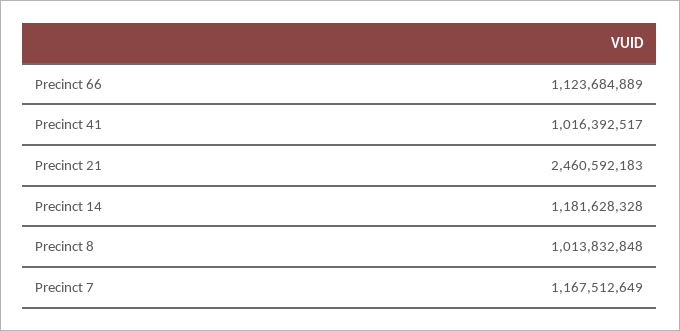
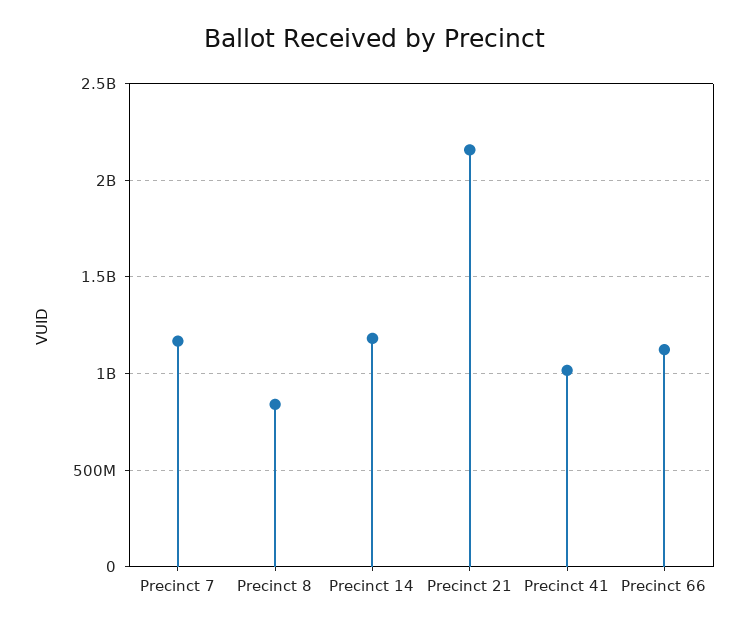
  {
    "Precinct 66": 1123684889,
    "Precinct 41": 1016392517,
-   "Precinct 21": 2460592183,
+   "Precinct 21": 2150000000,
    "Precinct 14": 1181628328,
-   "Precinct 8": 1013832848,
+   "Precinct 8": 850000000,
    "Precinct 7": 1167512649
  }

